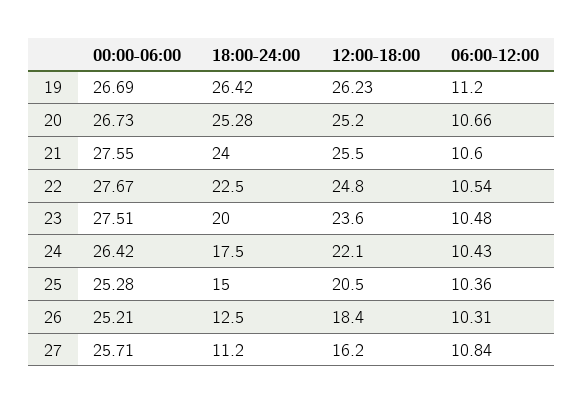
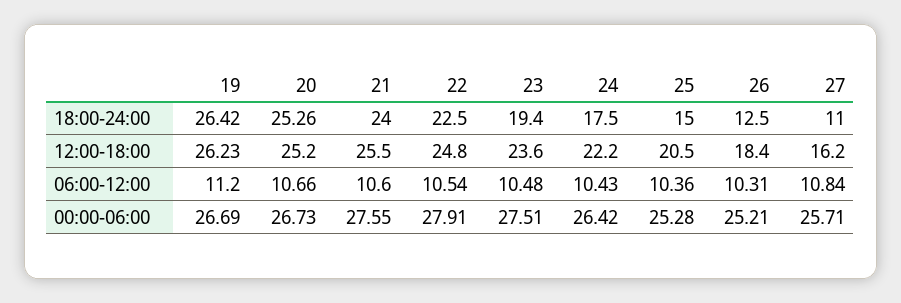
  {
    "00:00-06:00": {
      "19": 26.69,
      "20": 26.73,
      "21": 27.55,
-     "22": 27.67,
+     "22": 27.91,
      "23": 27.51,
      "24": 26.42,
      "25": 25.28,
      "26": 25.21,
      "27": 25.71
    },
    "18:00-24:00": {
      "19": 26.42,
-     "20": 25.28,
+     "20": 25.26,
      "21": 24,
      "22": 22.5,
-     "23": 20,
+     "23": 19.4,
      "24": 17.5,
      "25": 15,
      "26": 12.5,
-     "27": 11.2
+     "27": 11
    },
    "12:00-18:00": {
      "19": 26.23,
      "20": 25.2,
      "21": 25.5,
      "22": 24.8,
      "23": 23.6,
-     "24": 22.1,
+     "24": 22.2,
      "25": 20.5,
      "26": 18.4,
      "27": 16.2
    },
    "06:00-12:00": {
      "19": 11.2,
      "20": 10.66,
      "21": 10.6,
      "22": 10.54,
      "23": 10.48,
      "24": 10.43,
      "25": 10.36,
      "26": 10.31,
      "27": 10.84
    }
  }

